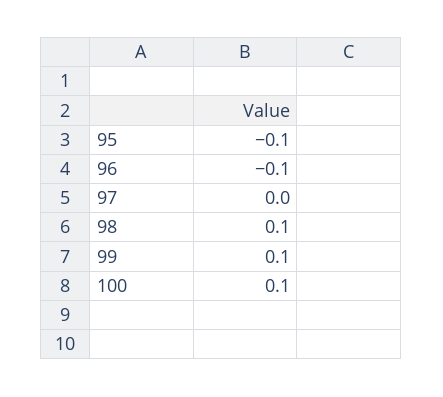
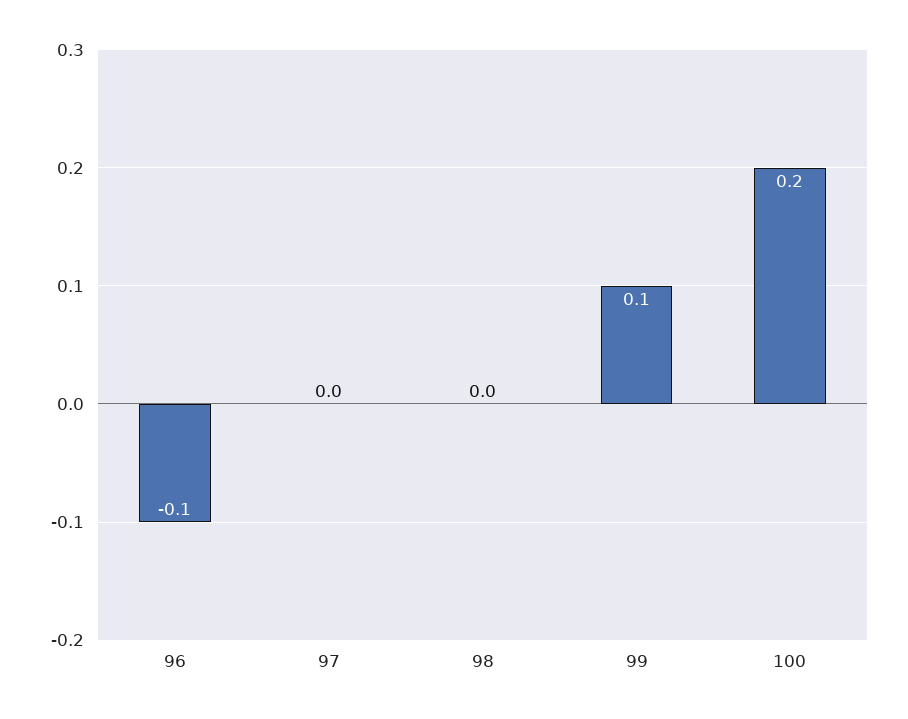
  {
-   "95": -0.1,
    "96": -0.1,
    "97": 0,
-   "98": 0.1,
+   "98": 0,
    "99": 0.1,
-   "100": 0.1
+   "100": 0.2
  }

